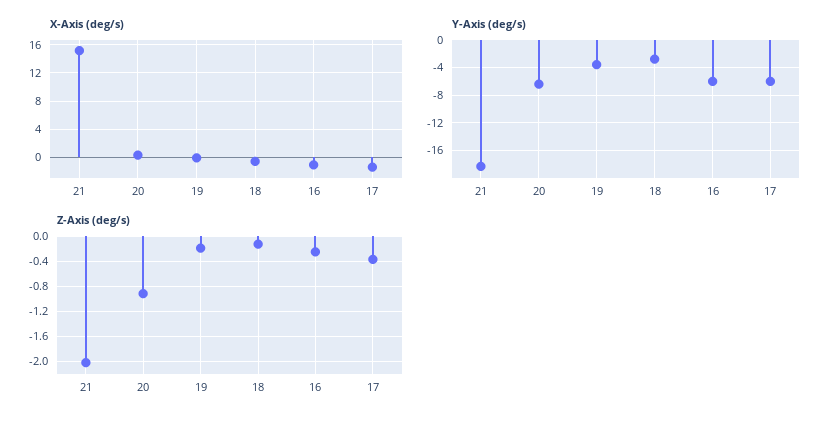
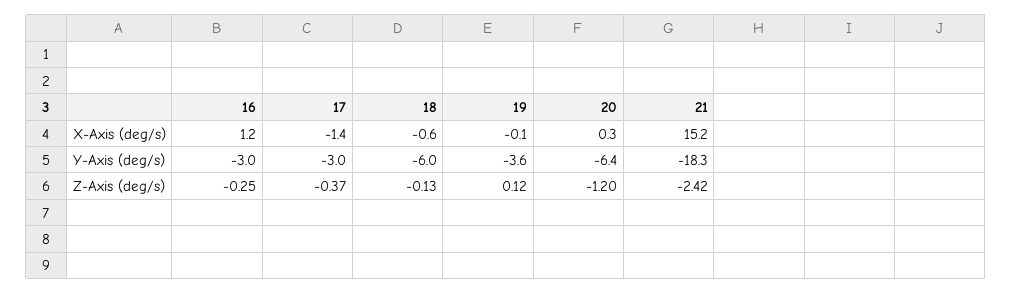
  {
    "X-Axis (deg/s)": {
      "21": 15.2,
      "20": 0.3,
      "19": -0.1,
      "18": -0.6,
-     "16": -1,
+     "16": 1.2,
      "17": -1.4
    },
    "Y-Axis (deg/s)": {
      "21": -18.3,
      "20": -6.4,
      "19": -3.6,
-     "18": -3,
+     "18": -6,
-     "16": -6,
+     "16": -3,
-     "17": -6
+     "17": -3
    },
    "Z-Axis (deg/s)": {
-     "21": -2,
+     "21": -2.42,
-     "20": -0.9,
+     "20": -1.2,
-     "19": -0.2,
+     "19": 0.12,
      "18": -0.13,
      "16": -0.25,
      "17": -0.37
    }
  }

